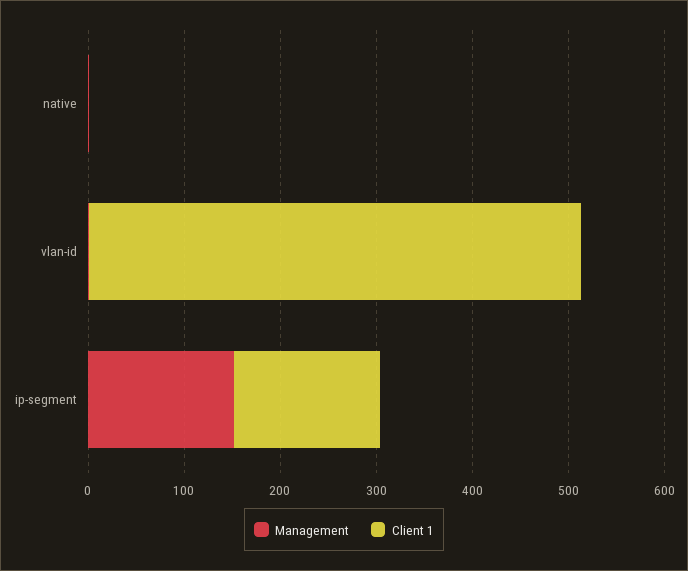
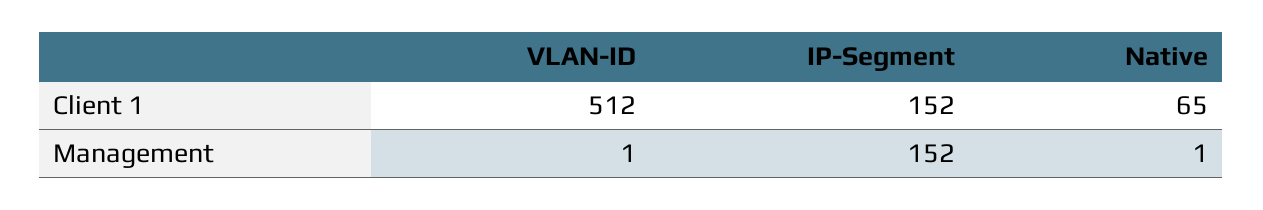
  {
    "Management": {
      "native": 1,
      "vlan-id": 1,
      "ip-segment": 152
    },
    "Client 1": {
-     "native": 0,
+     "native": 65,
      "vlan-id": 512,
      "ip-segment": 152
    }
  }

